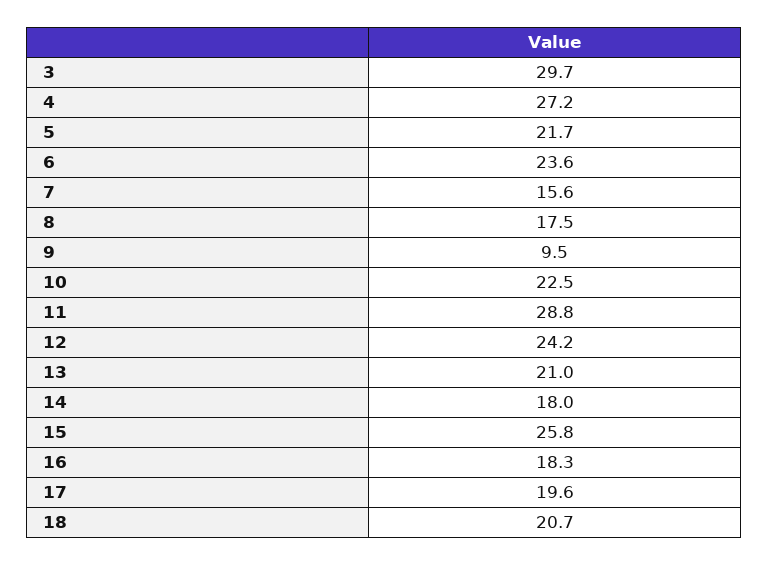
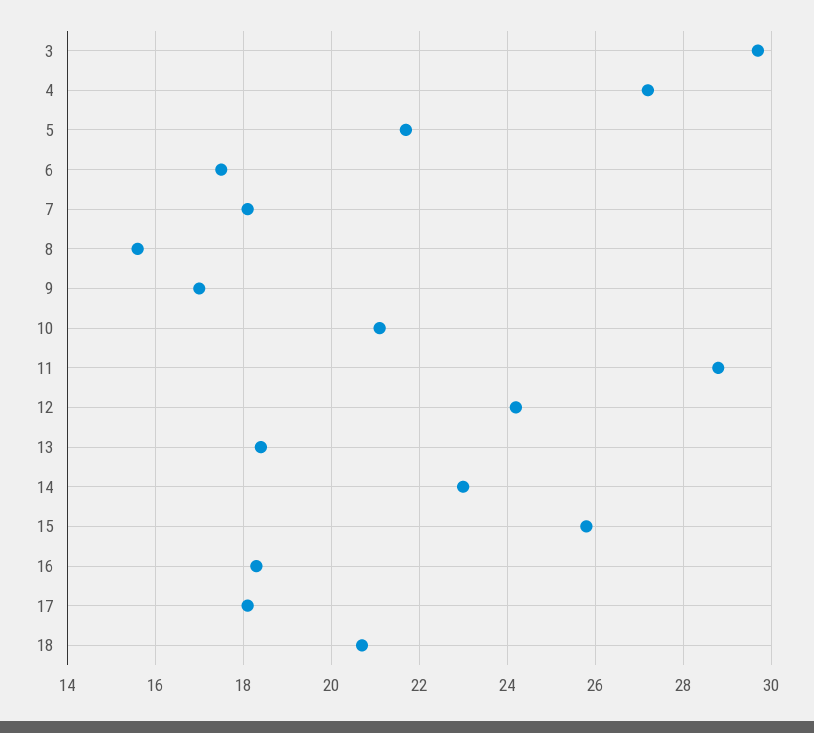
  {
    "3": 29.7,
    "4": 27.2,
    "5": 21.7,
-   "6": 23.6,
+   "6": 17.5,
-   "7": 15.6,
+   "7": 18,
-   "8": 17.5,
+   "8": 15.5,
-   "9": 9.5,
+   "9": 17,
-   "10": 22.5,
+   "10": 21,
    "11": 28.8,
    "12": 24.2,
-   "13": 21,
+   "13": 18.5,
-   "14": 18,
+   "14": 23,
    "15": 25.8,
    "16": 18.3,
-   "17": 19.6,
+   "17": 18,
    "18": 20.7
  }

